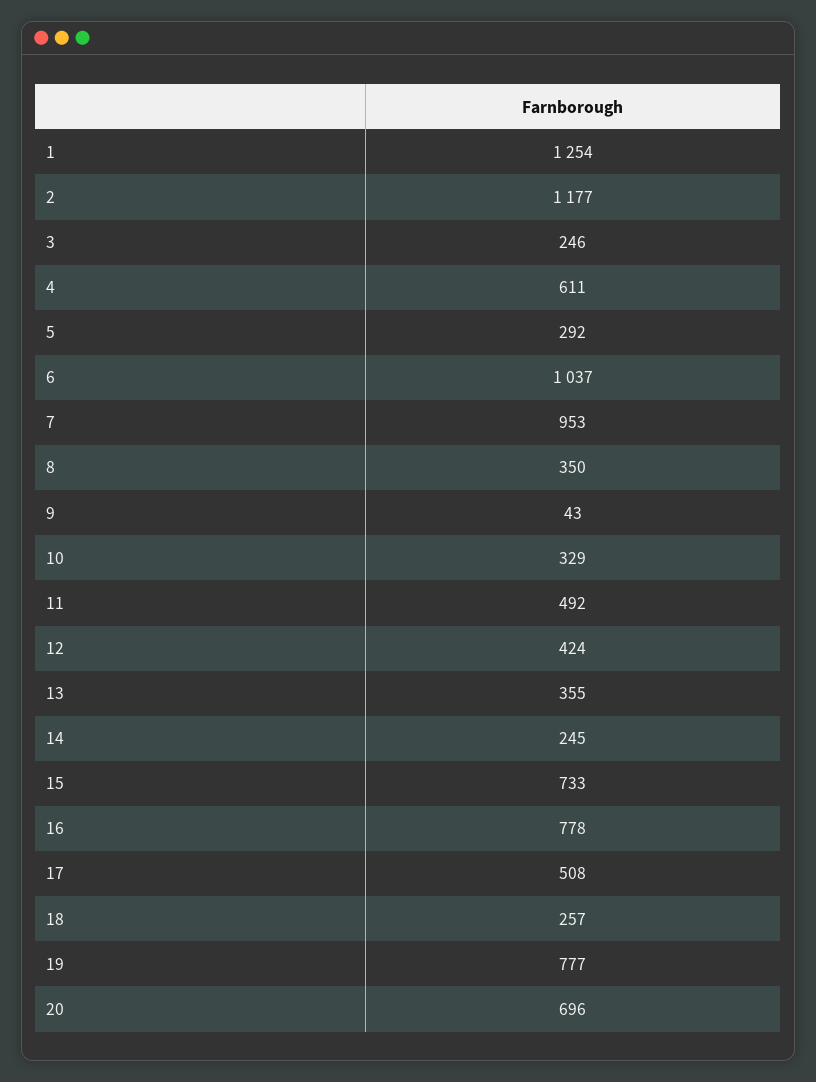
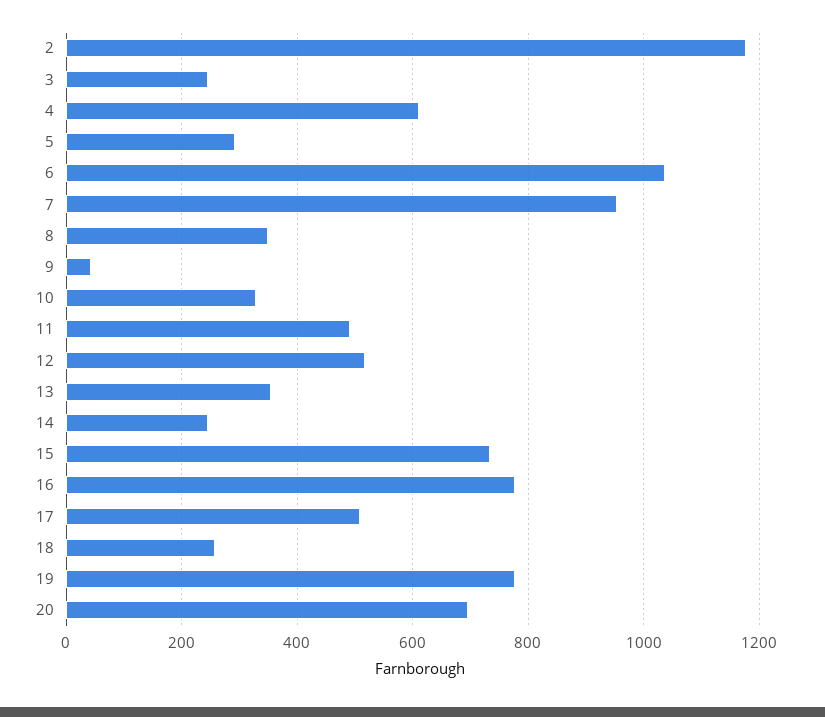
  {
-   "1": 1254,
    "2": 1177,
    "3": 246,
    "4": 611,
    "5": 292,
    "6": 1037,
    "7": 953,
    "8": 350,
    "9": 43,
    "10": 329,
    "11": 492,
-   "12": 424,
+   "12": 520,
    "13": 355,
    "14": 245,
    "15": 733,
    "16": 778,
    "17": 508,
    "18": 257,
    "19": 777,
    "20": 696
  }

